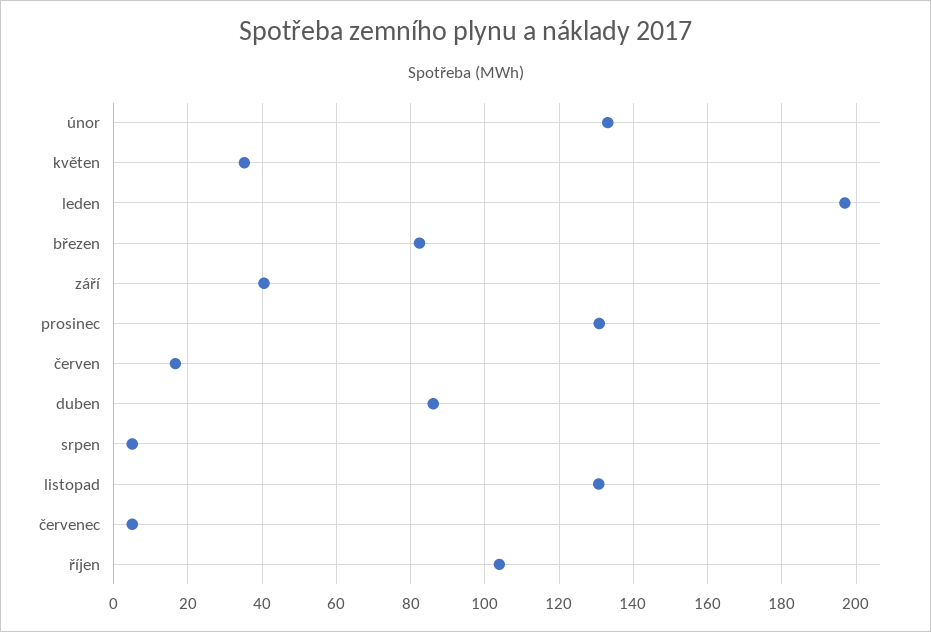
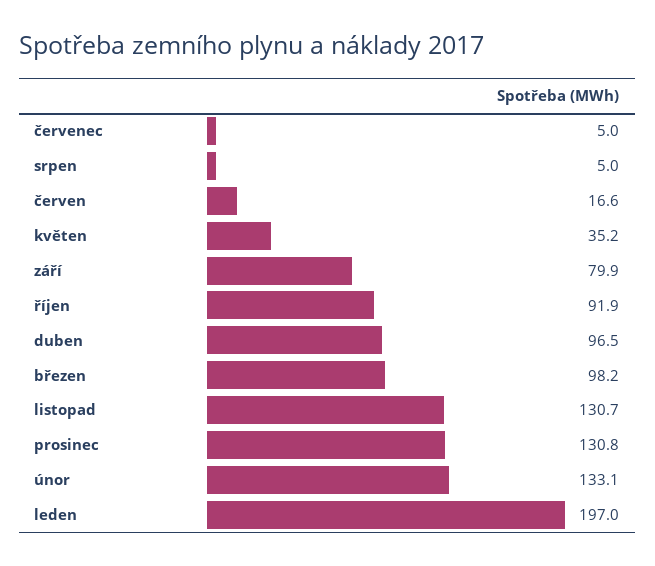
  {
    "únor": 133.1,
    "květen": 35.2,
    "leden": 197,
-   "březen": 82,
+   "březen": 98.2,
-   "září": 40,
+   "září": 79.9,
    "prosinec": 130.8,
    "červen": 16.6,
-   "duben": 86,
+   "duben": 96.5,
    "srpen": 5,
    "listopad": 130.7,
    "červenec": 5,
-   "říjen": 104
+   "říjen": 91.9
  }

